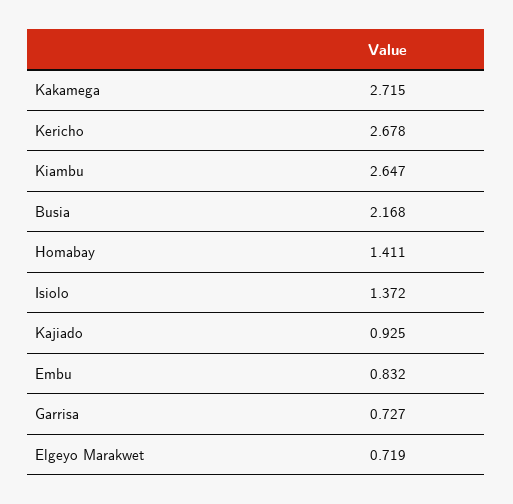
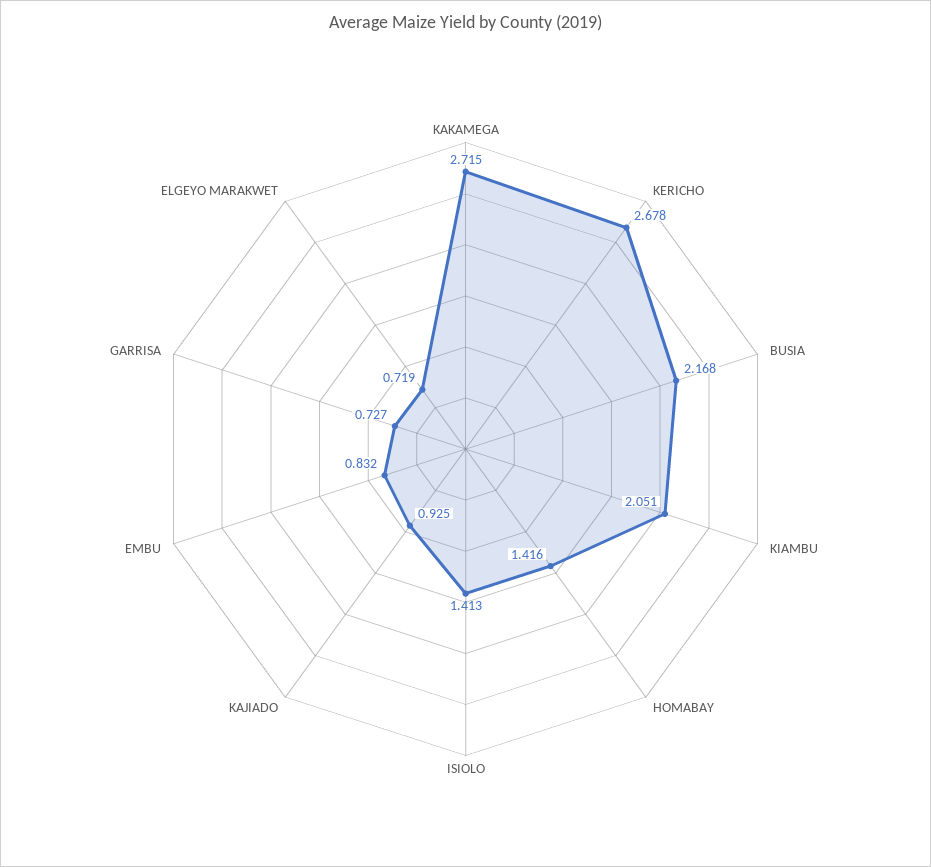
  {
    "Kakamega": 2.715,
    "Kericho": 2.678,
-   "Kiambu": 2.647,
+   "Kiambu": 2.051,
    "Busia": 2.168,
-   "Homabay": 1.411,
+   "Homabay": 1.416,
-   "Isiolo": 1.372,
+   "Isiolo": 1.413,
    "Kajiado": 0.925,
    "Embu": 0.832,
    "Garrisa": 0.727,
    "Elgeyo Marakwet": 0.719
  }

